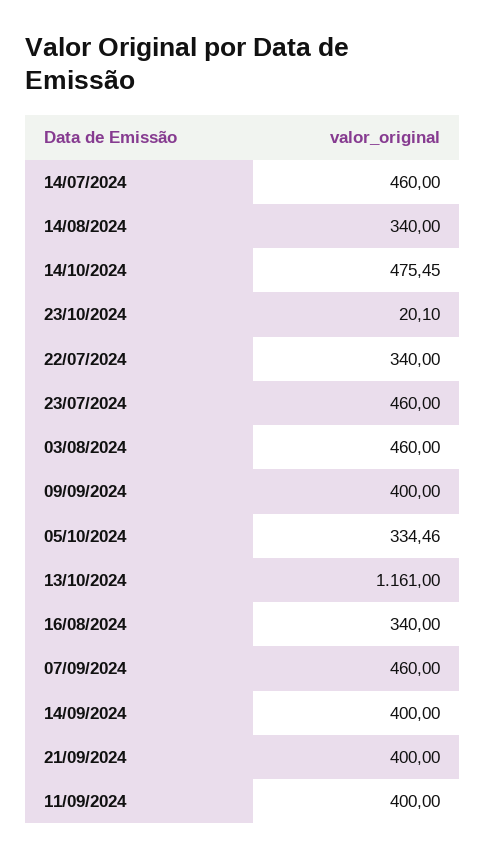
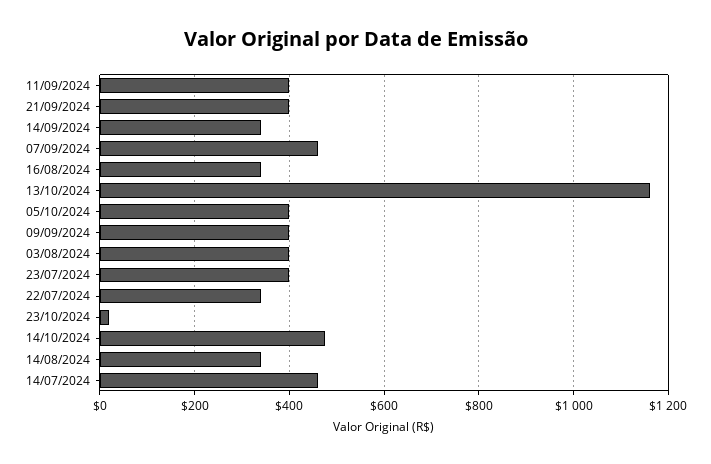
  {
    "14/07/2024": 460,
    "14/08/2024": 340,
    "14/10/2024": 475.45,
    "23/10/2024": 20.1,
    "22/07/2024": 340,
-   "23/07/2024": 460,
+   "23/07/2024": 400,
-   "03/08/2024": 460,
+   "03/08/2024": 400,
    "09/09/2024": 400,
-   "05/10/2024": 334.46,
+   "05/10/2024": 400,
    "13/10/2024": 1161,
    "16/08/2024": 340,
    "07/09/2024": 460,
-   "14/09/2024": 400,
+   "14/09/2024": 340,
    "21/09/2024": 400,
    "11/09/2024": 400
  }

